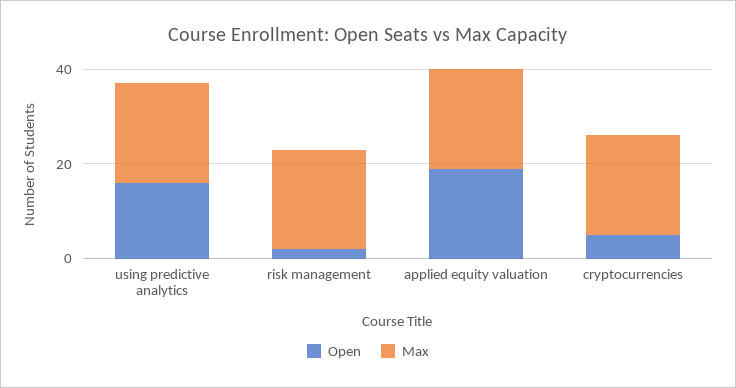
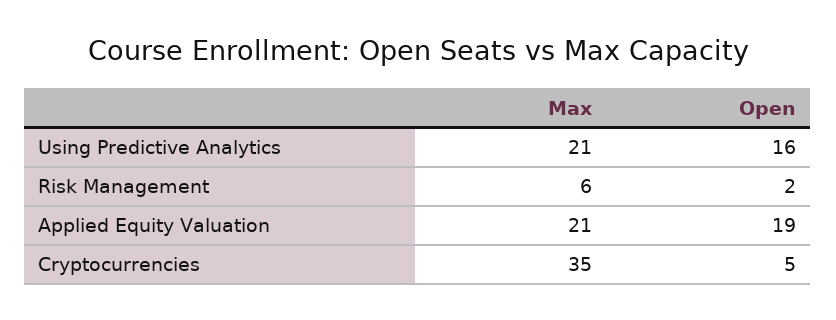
  {
    "Open": {
      "using predictive analytics": 16,
      "risk management": 2,
      "applied equity valuation": 19,
      "cryptocurrencies": 5
    },
    "Max": {
      "using predictive analytics": 21,
-     "risk management": 20,
+     "risk management": 6,
      "applied equity valuation": 21,
-     "cryptocurrencies": 20
+     "cryptocurrencies": 35
    }
  }

